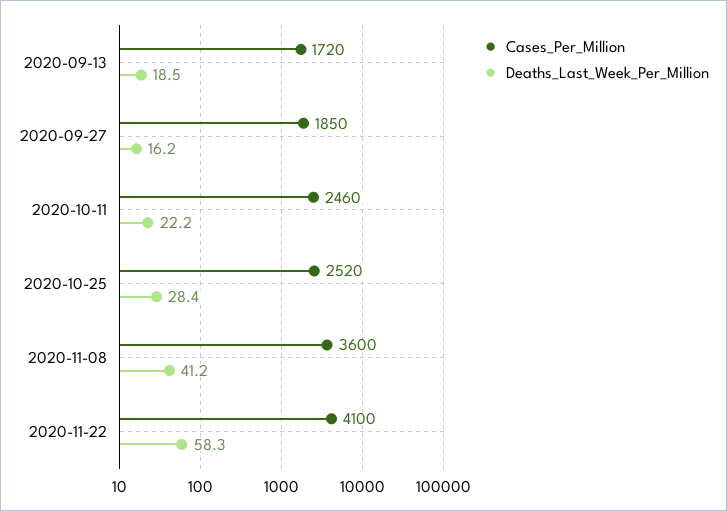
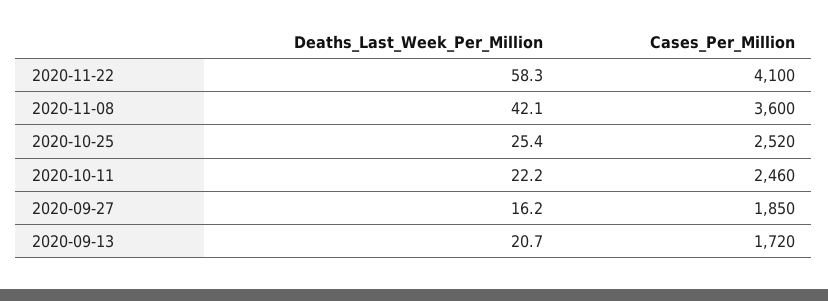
  {
    "Cases_Per_Million": {
      "2020-09-13": 1720,
      "2020-09-27": 1850,
      "2020-10-11": 2460,
      "2020-10-25": 2520,
      "2020-11-08": 3600,
      "2020-11-22": 4100
    },
    "Deaths_Last_Week_Per_Million": {
-     "2020-09-13": 18.5,
+     "2020-09-13": 20.7,
      "2020-09-27": 16.2,
      "2020-10-11": 22.2,
-     "2020-10-25": 28.4,
+     "2020-10-25": 25.4,
-     "2020-11-08": 41.2,
+     "2020-11-08": 42.1,
      "2020-11-22": 58.3
    }
  }

